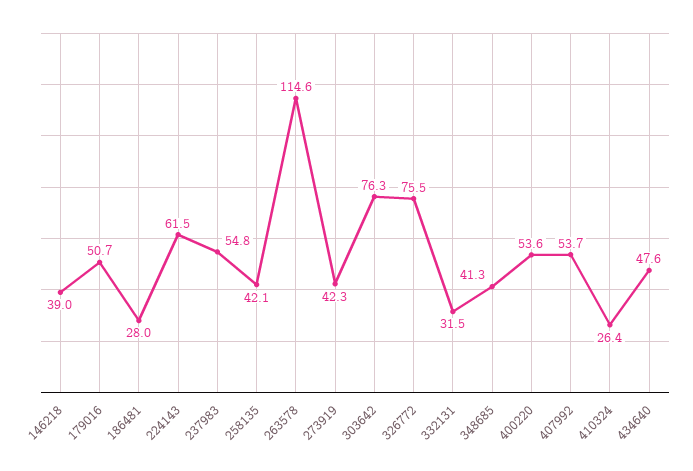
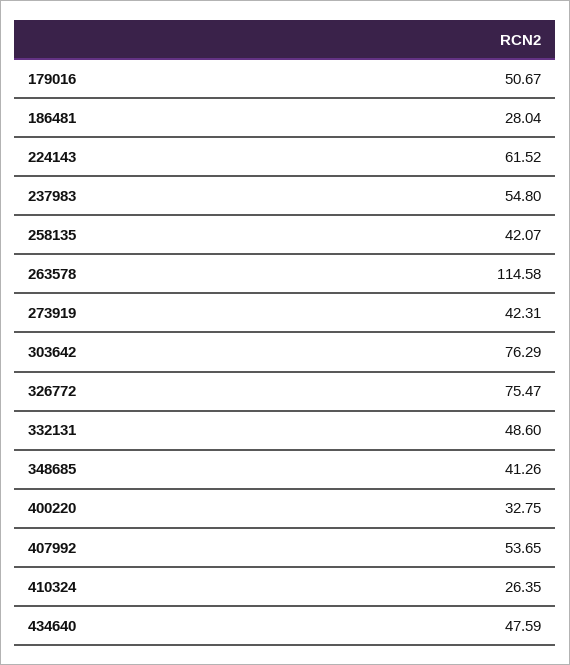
  {
-   "146218": 39,
    "179016": 50.67,
    "186481": 28.04,
    "224143": 61.52,
    "237983": 54.8,
    "258135": 42.07,
    "263578": 114.58,
    "273919": 42.31,
    "303642": 76.29,
    "326772": 75.47,
-   "332131": 31.5,
+   "332131": 48.6,
    "348685": 41.26,
-   "400220": 53.6,
+   "400220": 32.75,
    "407992": 53.65,
    "410324": 26.35,
    "434640": 47.59
  }

